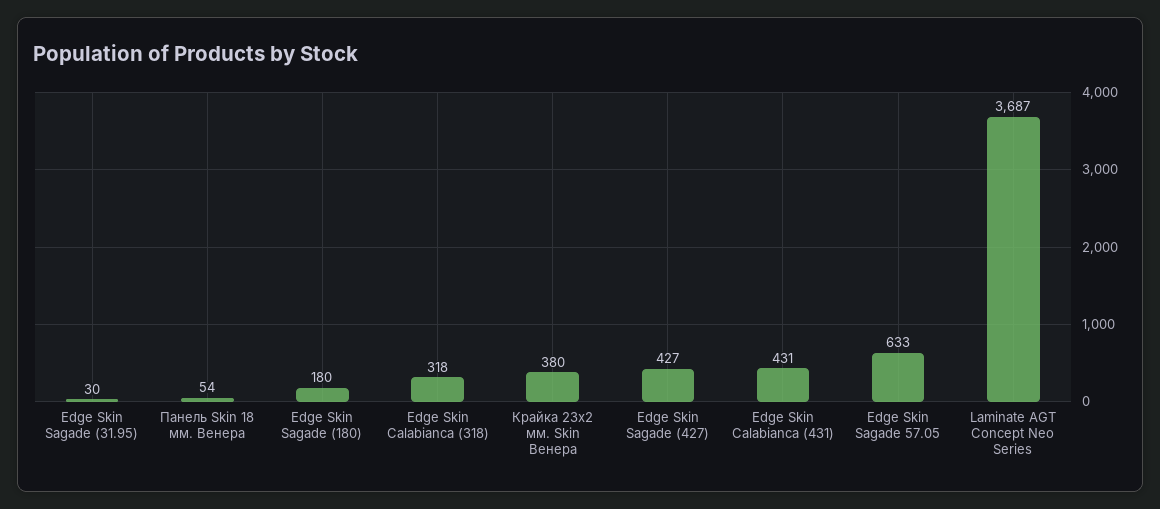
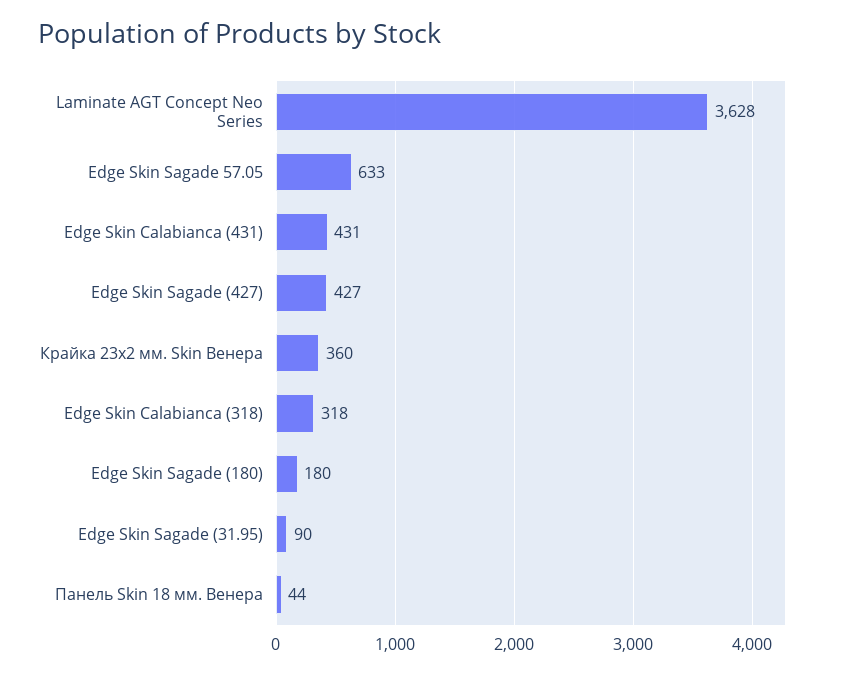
  {
-   "Edge Skin Sagade (31.95)": 30,
+   "Edge Skin Sagade (31.95)": 90,
-   "Панель Skin 18 мм. Венера": 54,
+   "Панель Skin 18 мм. Венера": 44,
    "Edge Skin Sagade (180)": 180,
    "Edge Skin Calabianca (318)": 318,
-   "Крайка 23x2 мм. Skin Венера": 380,
+   "Крайка 23x2 мм. Skin Венера": 360,
    "Edge Skin Sagade (427)": 427,
    "Edge Skin Calabianca (431)": 431,
    "Edge Skin Sagade 57.05": 633,
-   "Laminate AGT Concept Neo Series": 3687
+   "Laminate AGT Concept Neo Series": 3628
  }

